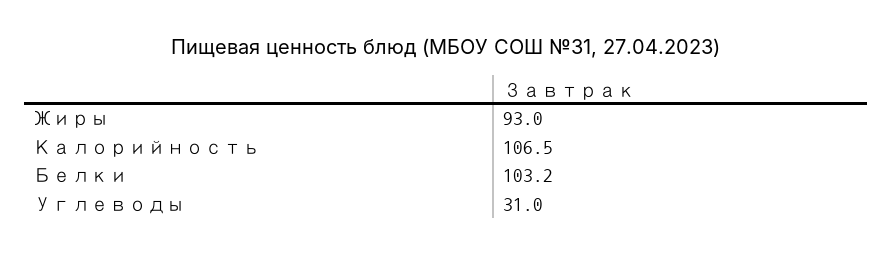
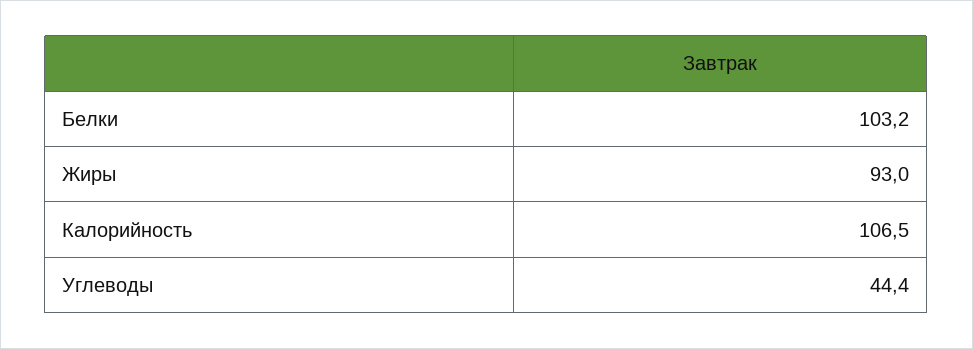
  {
    "Жиры": 93,
    "Калорийность": 106.5,
    "Белки": 103.2,
-   "Углеводы": 31
+   "Углеводы": 44.4
  }

